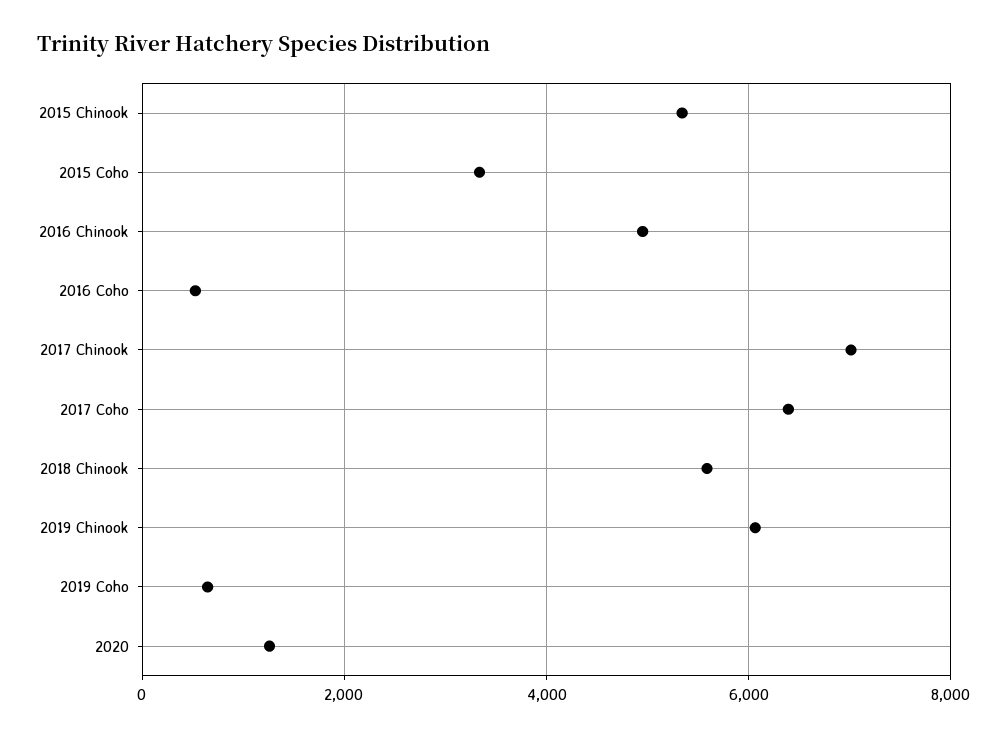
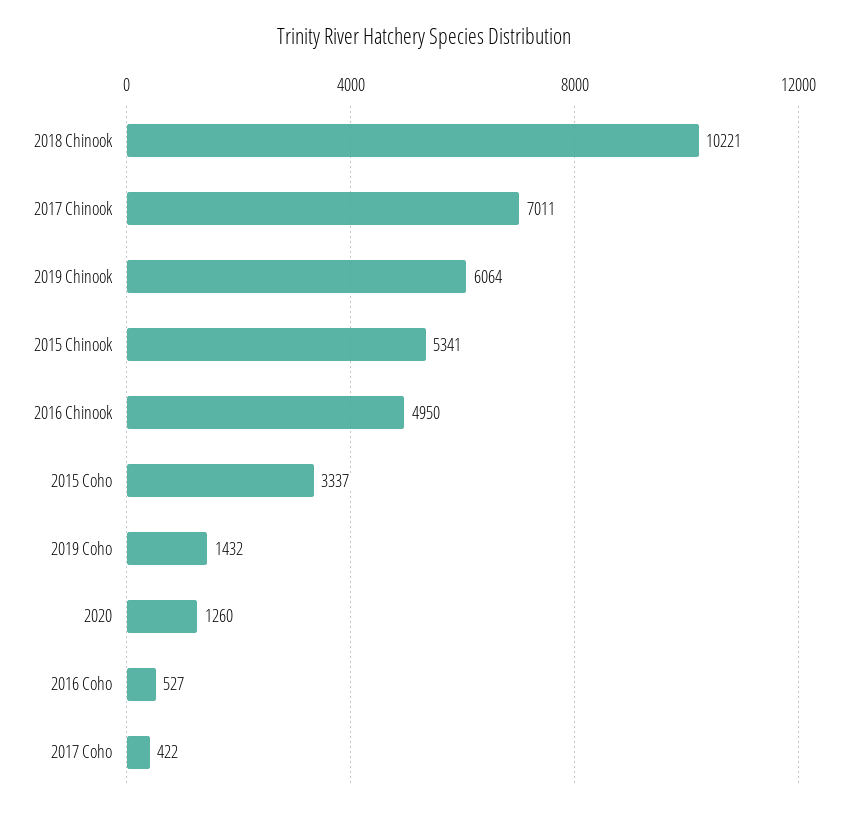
  {
    "2015 Chinook": 5341,
    "2015 Coho": 3337,
    "2016 Chinook": 4950,
    "2016 Coho": 527,
    "2017 Chinook": 7011,
-   "2017 Coho": 6400,
+   "2017 Coho": 422,
-   "2018 Chinook": 5600,
+   "2018 Chinook": 10221,
    "2019 Chinook": 6064,
-   "2019 Coho": 600,
+   "2019 Coho": 1432,
    "2020": 1260
  }

